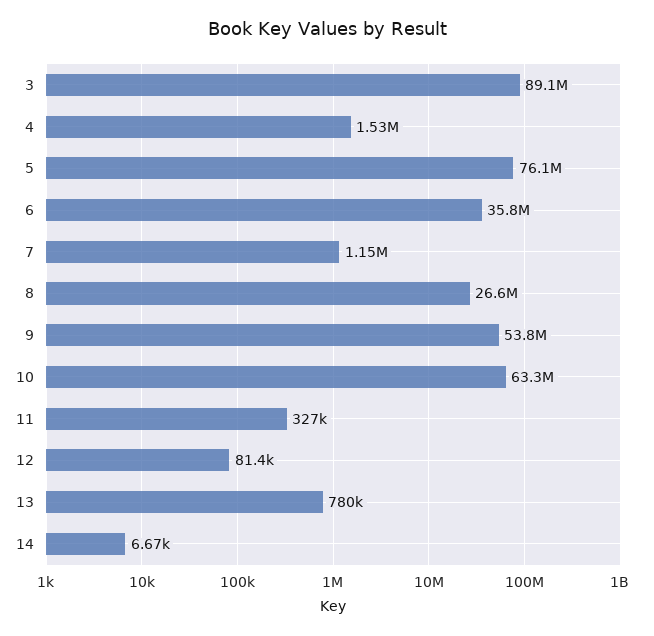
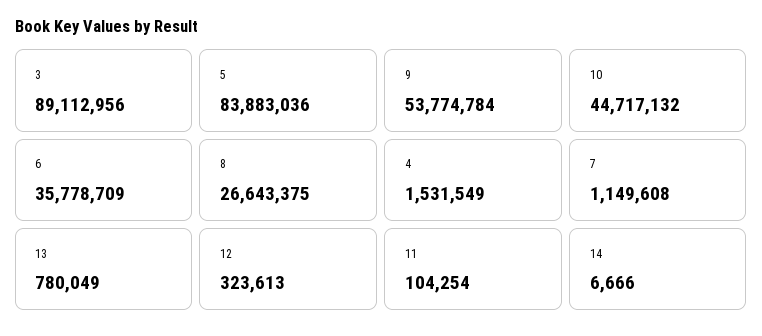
  {
    "3": 89112956,
    "4": 1531549,
-   "5": 76100000,
+   "5": 83883036,
    "6": 35778709,
    "7": 1149608,
    "8": 26643375,
    "9": 53774784,
-   "10": 63300000,
+   "10": 44717132,
-   "11": 327000,
+   "11": 104254,
-   "12": 81400,
+   "12": 323613,
    "13": 780049,
    "14": 6666
  }

